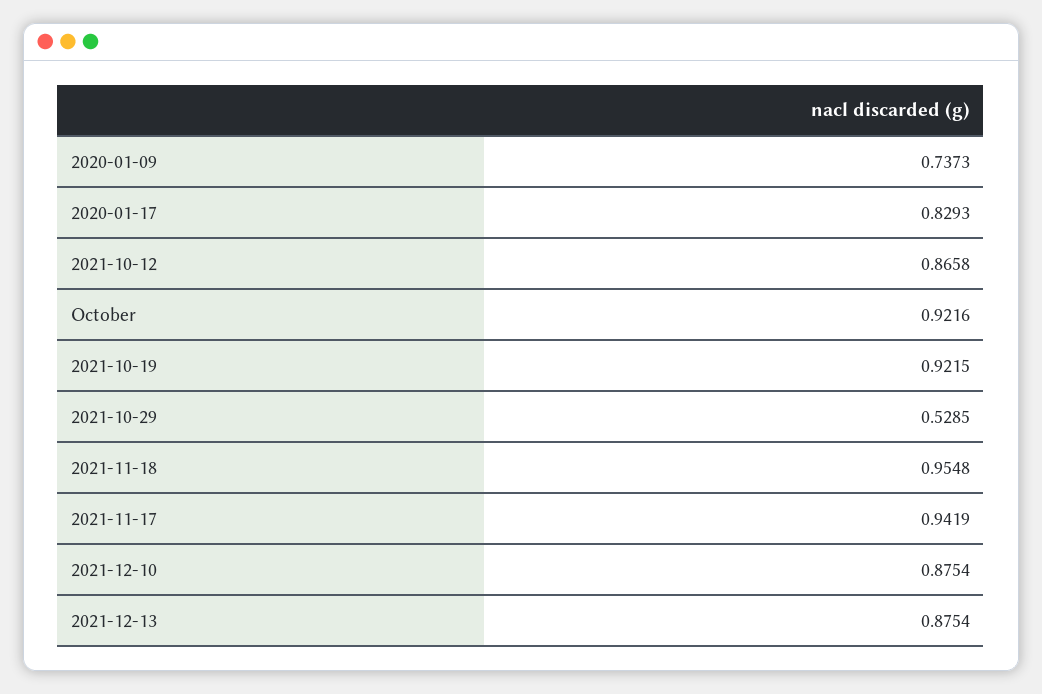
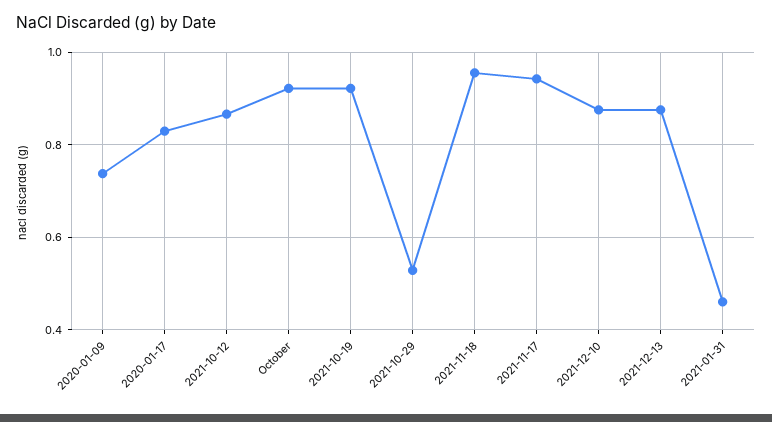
  {
    "2020-01-09": 0.7373,
    "2020-01-17": 0.8293,
    "2021-10-12": 0.8658,
    "October": 0.9216,
    "2021-10-19": 0.9215,
    "2021-10-29": 0.5285,
    "2021-11-18": 0.9548,
    "2021-11-17": 0.9419,
    "2021-12-10": 0.8754,
-   "2021-12-13": 0.8754
+   "2021-12-13": 0.8754,
+   "2021-01-31": 0.46
  }

